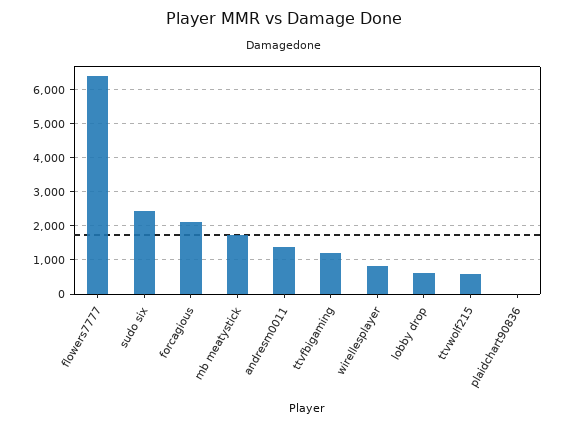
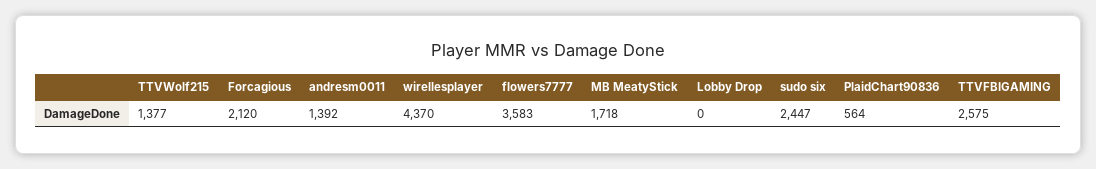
  {
-   "flowers7777": 6400,
+   "flowers7777": 3583,
    "sudo six": 2447,
    "forcagious": 2120,
    "mb meatystick": 1718,
    "andresm0011": 1392,
-   "ttvfbigaming": 1200,
+   "ttvfbigaming": 2575,
-   "wirellesplayer": 800,
+   "wirellesplayer": 4370,
-   "lobby drop": 600,
+   "lobby drop": 0,
-   "ttvwolf215": 600,
+   "ttvwolf215": 1377,
-   "plaidchart90836": 0
+   "plaidchart90836": 564
  }

